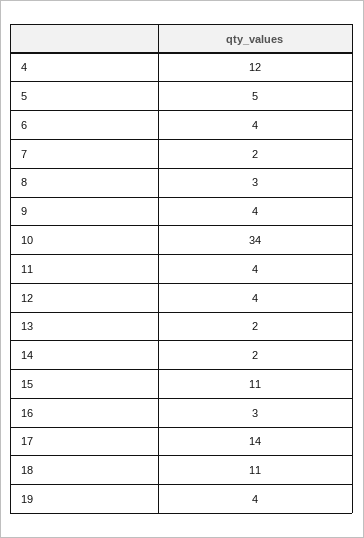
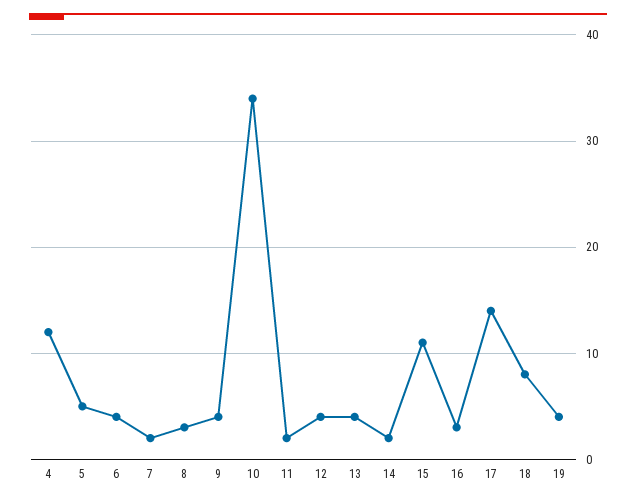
  {
    "4": 12,
    "5": 5,
    "6": 4,
    "7": 2,
    "8": 3,
    "9": 4,
    "10": 34,
-   "11": 4,
+   "11": 2,
    "12": 4,
-   "13": 2,
+   "13": 4,
    "14": 2,
    "15": 11,
    "16": 3,
    "17": 14,
-   "18": 11,
+   "18": 8,
    "19": 4
  }

